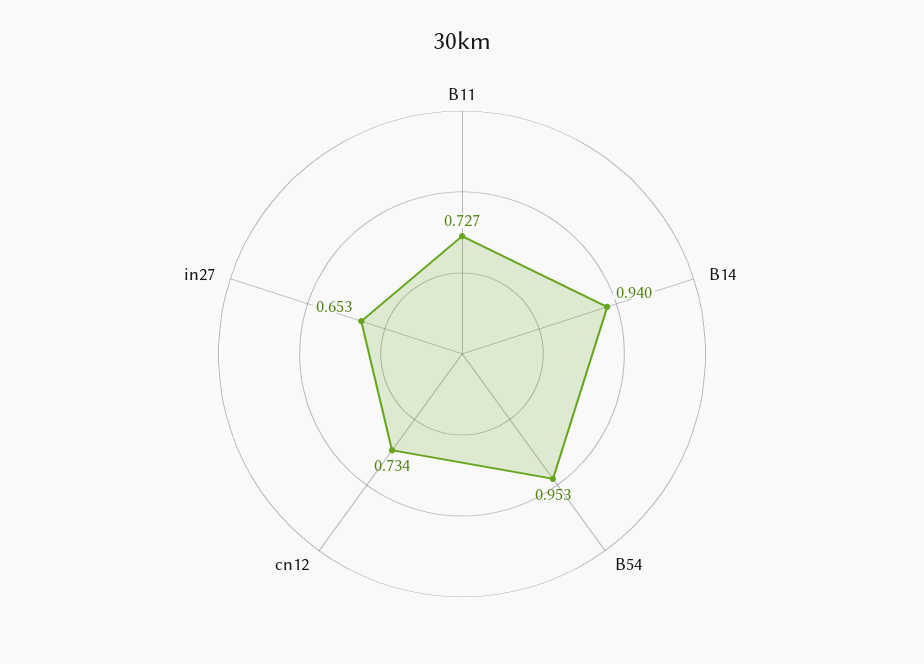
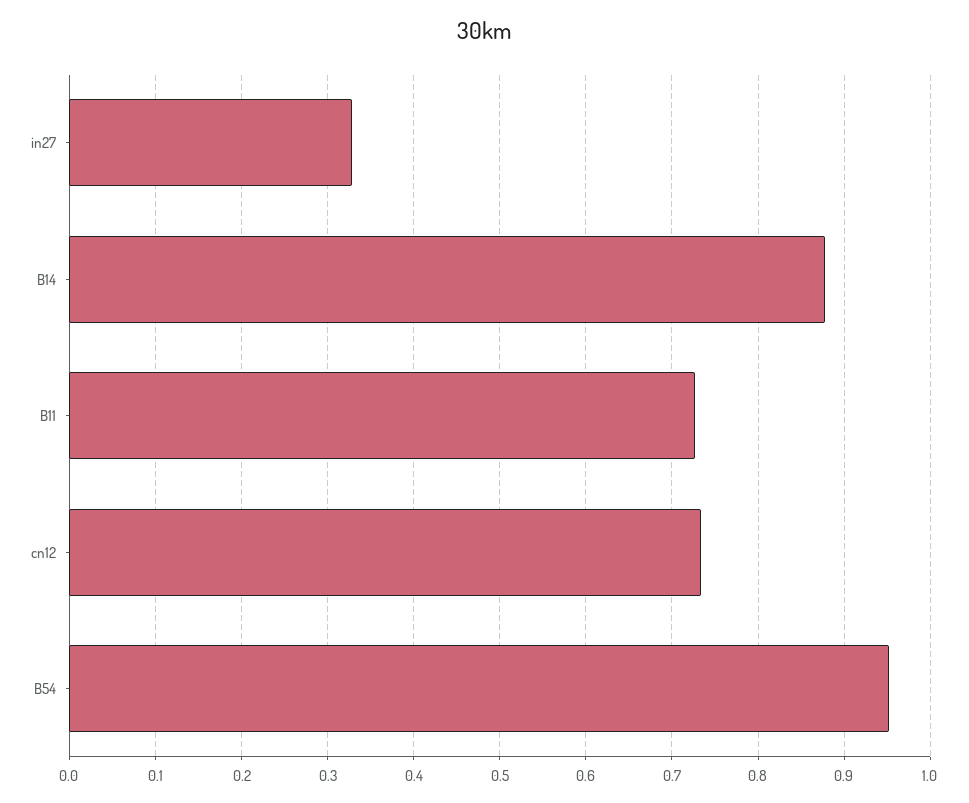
  {
    "B11": 0.727,
-   "B14": 0.94,
+   "B14": 0.88,
    "B54": 0.953,
    "cn12": 0.734,
-   "in27": 0.653
+   "in27": 0.33
  }

